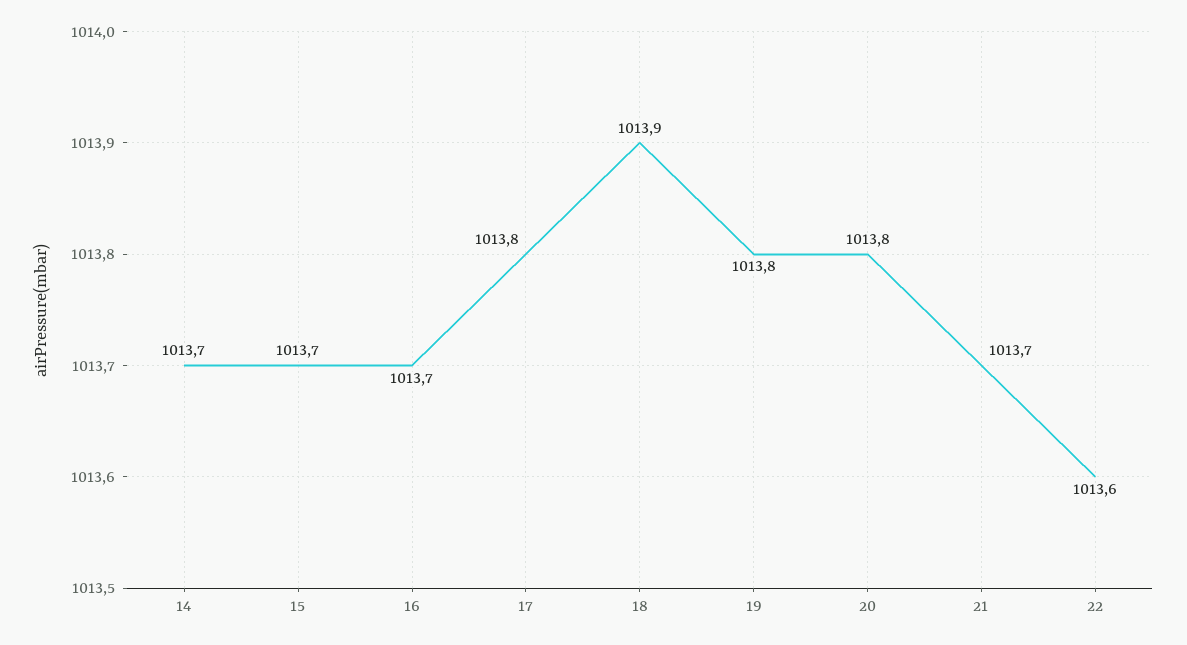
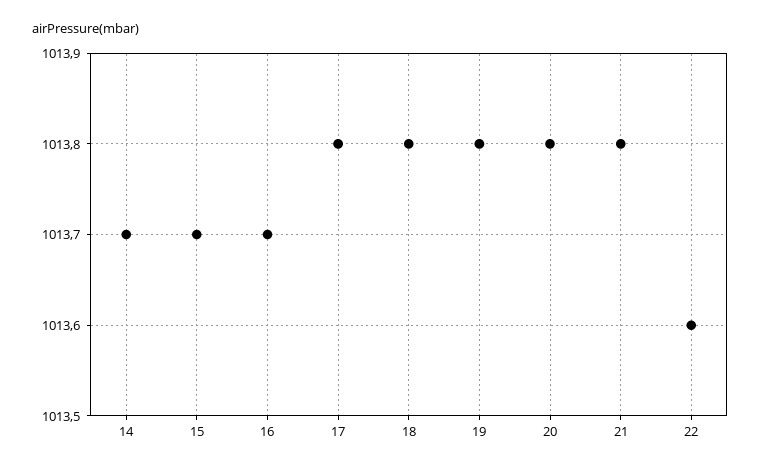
  {
    "14": 1013.7,
    "15": 1013.7,
    "16": 1013.7,
    "17": 1013.8,
-   "18": 1013.9,
+   "18": 1013.8,
    "19": 1013.8,
    "20": 1013.8,
-   "21": 1013.7,
+   "21": 1013.8,
    "22": 1013.6
  }

